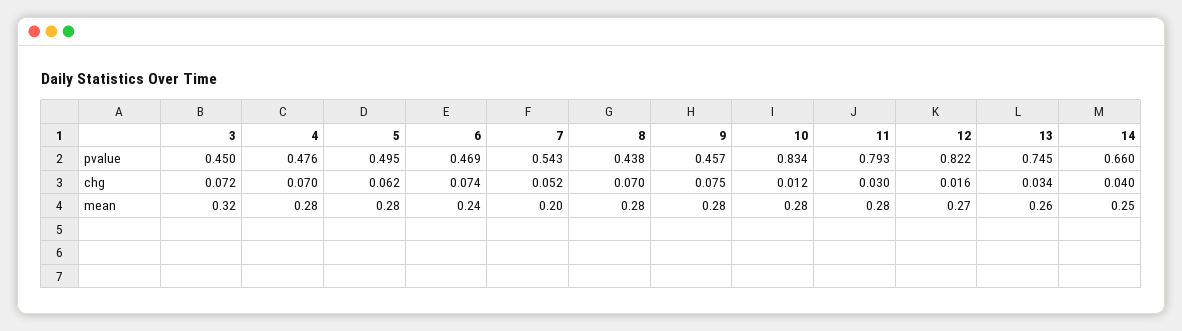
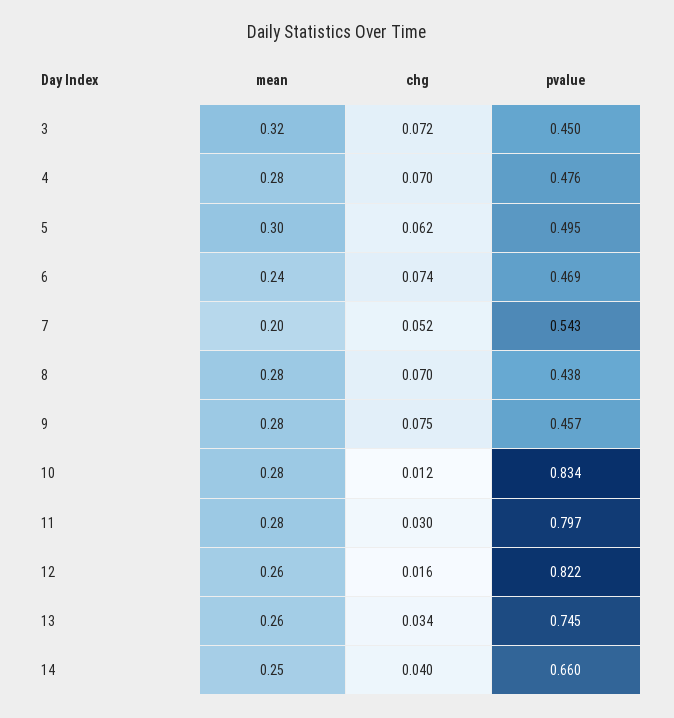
  {
    "3": {
      "pvalue": 0.45,
      "chg": 0.072,
      "mean": 0.32
    },
    "4": {
      "pvalue": 0.476,
      "chg": 0.07,
      "mean": 0.28
    },
    "5": {
      "pvalue": 0.495,
      "chg": 0.062,
-     "mean": 0.28
+     "mean": 0.3
    },
    "6": {
      "pvalue": 0.469,
      "chg": 0.074,
      "mean": 0.24
    },
    "7": {
      "pvalue": 0.543,
      "chg": 0.052,
      "mean": 0.2
    },
    "8": {
      "pvalue": 0.438,
      "chg": 0.07,
      "mean": 0.28
    },
    "9": {
      "pvalue": 0.457,
      "chg": 0.075,
      "mean": 0.28
    },
    "10": {
      "pvalue": 0.834,
      "chg": 0.012,
      "mean": 0.28
    },
    "11": {
-     "pvalue": 0.793,
+     "pvalue": 0.797,
      "chg": 0.03,
      "mean": 0.28
    },
    "12": {
      "pvalue": 0.822,
      "chg": 0.016,
-     "mean": 0.27
+     "mean": 0.26
    },
    "13": {
      "pvalue": 0.745,
      "chg": 0.034,
      "mean": 0.26
    },
    "14": {
      "pvalue": 0.66,
      "chg": 0.04,
      "mean": 0.25
    }
  }

